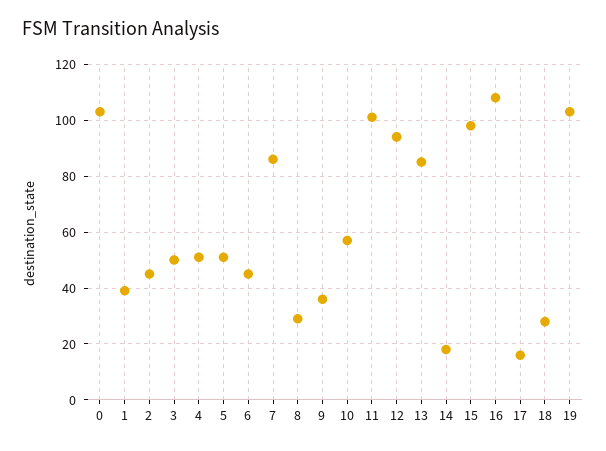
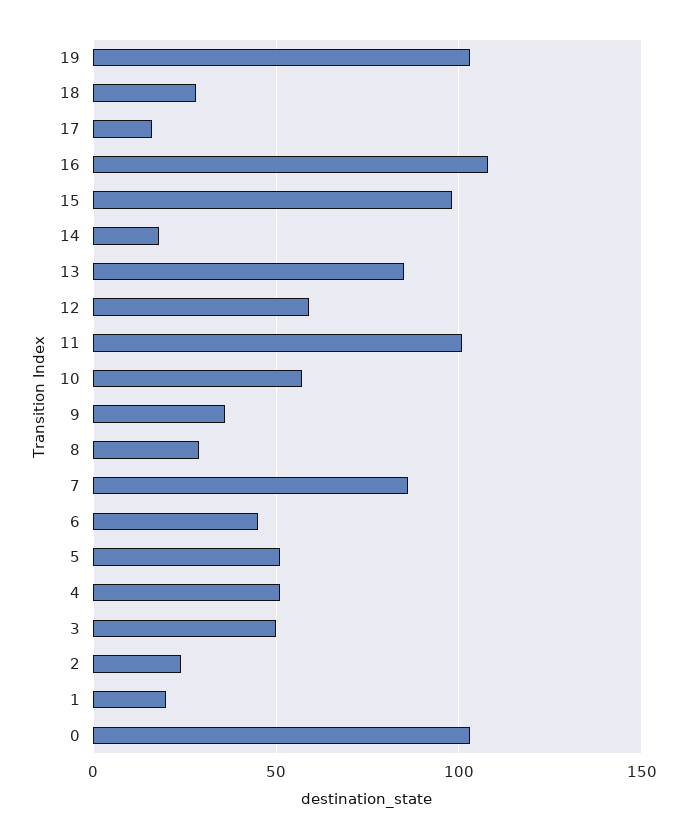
  {
    "0": 105,
-   "1": 40,
+   "1": 20,
-   "2": 45,
+   "2": 25,
    "3": 50,
    "4": 50,
    "5": 50,
    "6": 45,
    "7": 85,
    "8": 30,
    "9": 35,
    "10": 55,
    "11": 100,
-   "12": 95,
+   "12": 60,
    "13": 85,
    "14": 20,
    "15": 100,
    "16": 110,
    "17": 15,
    "18": 30,
    "19": 105
  }

